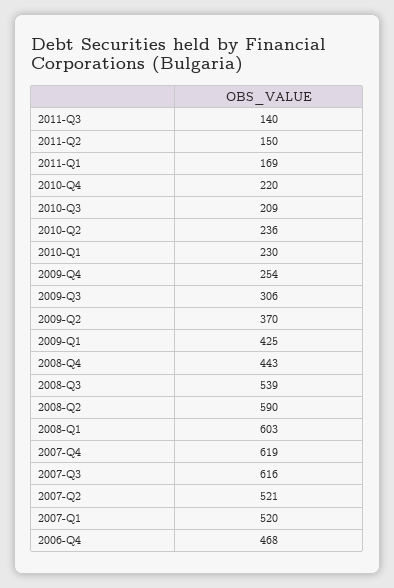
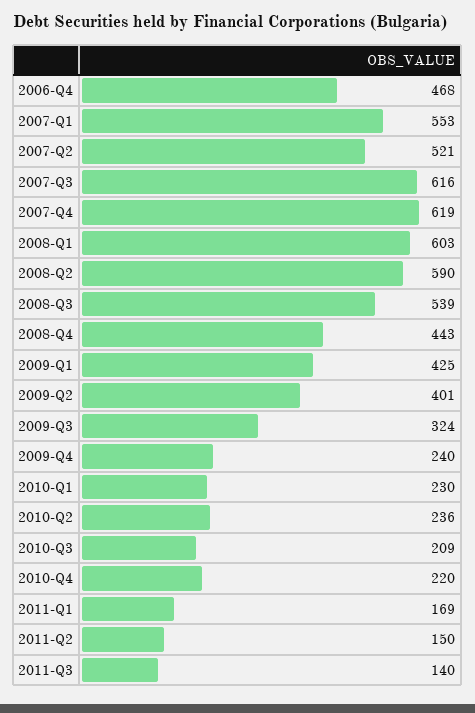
  {
    "2011-Q3": 140,
    "2011-Q2": 150,
    "2011-Q1": 169,
    "2010-Q4": 220,
    "2010-Q3": 209,
    "2010-Q2": 236,
    "2010-Q1": 230,
-   "2009-Q4": 254,
+   "2009-Q4": 240,
-   "2009-Q3": 306,
+   "2009-Q3": 324,
-   "2009-Q2": 370,
+   "2009-Q2": 401,
    "2009-Q1": 425,
    "2008-Q4": 443,
    "2008-Q3": 539,
    "2008-Q2": 590,
    "2008-Q1": 603,
    "2007-Q4": 619,
    "2007-Q3": 616,
    "2007-Q2": 521,
-   "2007-Q1": 520,
+   "2007-Q1": 553,
    "2006-Q4": 468
  }

